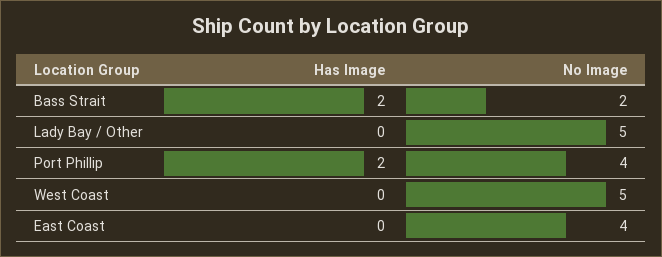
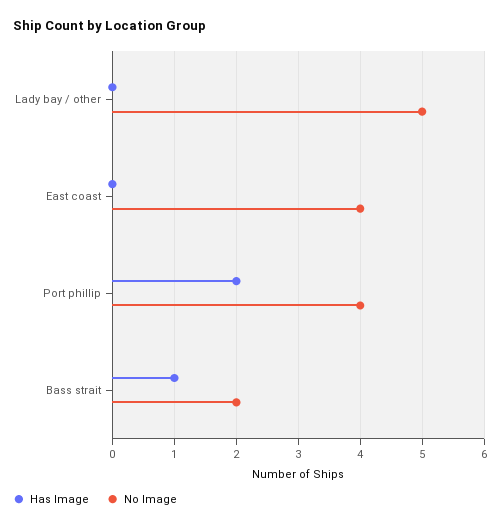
  {
    "Has Image": {
-     "Bass Strait": 2,
+     "Bass Strait": 1,
      "Lady Bay / Other": 0,
      "Port Phillip": 2,
-     "West Coast": 0,
      "East Coast": 0
    },
    "No Image": {
      "Bass Strait": 2,
      "Lady Bay / Other": 5,
      "Port Phillip": 4,
-     "West Coast": 5,
      "East Coast": 4
    }
  }

